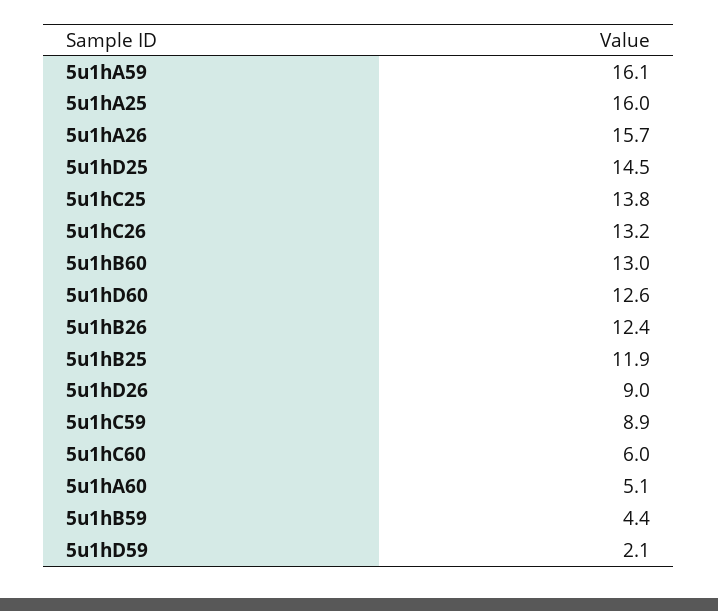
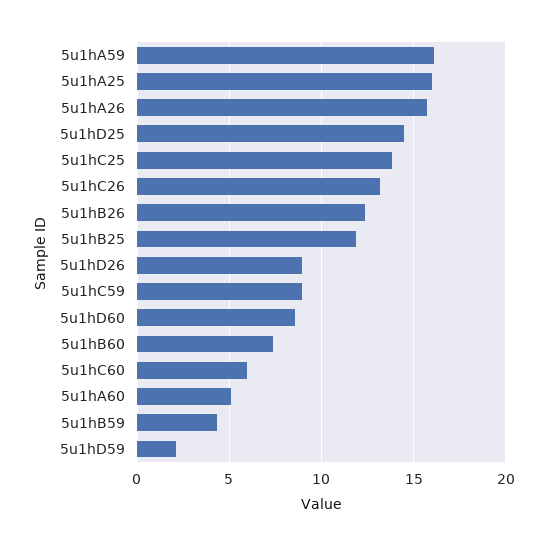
  {
    "5u1hA59": 16.1,
    "5u1hA25": 16,
    "5u1hA26": 15.7,
    "5u1hD25": 14.5,
    "5u1hC25": 13.8,
    "5u1hC26": 13.2,
-   "5u1hB60": 13,
+   "5u1hB60": 7.5,
-   "5u1hD60": 12.6,
+   "5u1hD60": 8.5,
    "5u1hB26": 12.4,
    "5u1hB25": 11.9,
    "5u1hD26": 9,
    "5u1hC59": 8.9,
    "5u1hC60": 6,
    "5u1hA60": 5.1,
    "5u1hB59": 4.4,
    "5u1hD59": 2.1
  }

